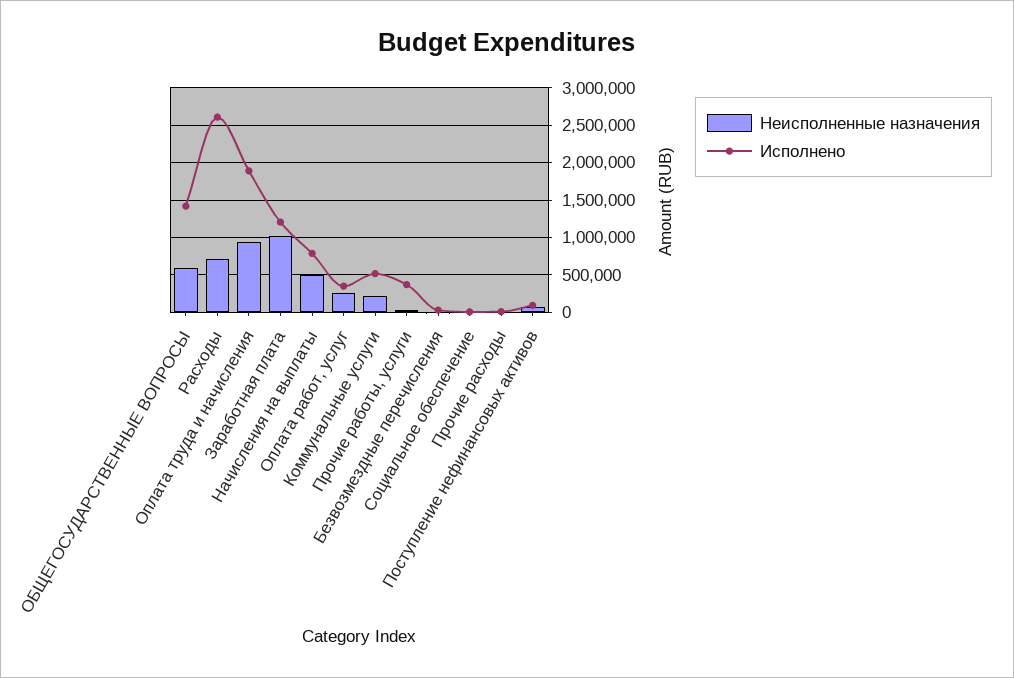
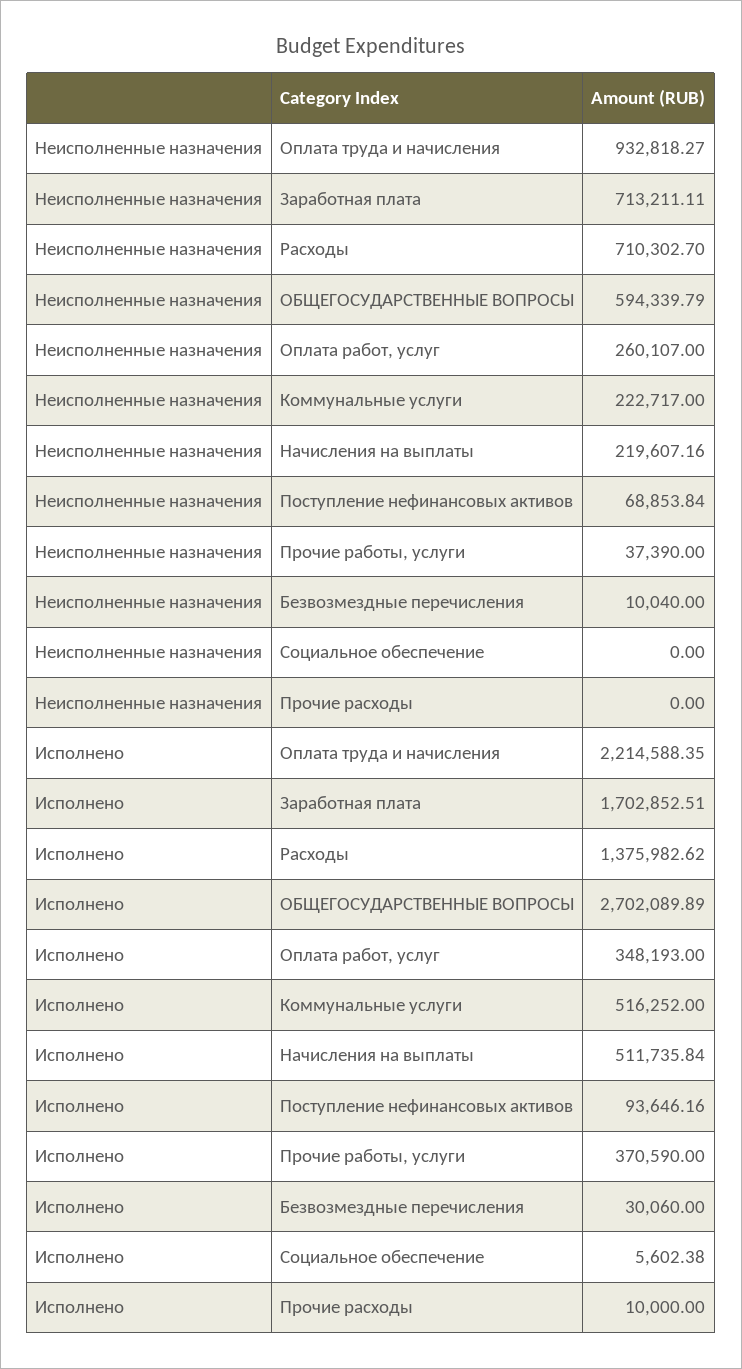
  {
    "Неисполненные назначения": {
      "ОБЩЕГОСУДАРСТВЕННЫЕ ВОПРОСЫ": 594339.79,
      "Расходы": 710302.7,
      "Оплата труда и начисления": 932818.27,
-     "Заработная плата": 1000000,
+     "Заработная плата": 713211.11,
-     "Начисления на выплаты": 500000,
+     "Начисления на выплаты": 219607.16,
      "Оплата работ, услуг": 260107,
      "Коммунальные услуги": 222717,
      "Прочие работы, услуги": 37390,
      "Безвозмездные перечисления": 10040,
      "Социальное обеспечение": 0,
      "Прочие расходы": 0,
      "Поступление нефинансовых активов": 68853.84
    },
    "Исполнено": {
-     "ОБЩЕГОСУДАРСТВЕННЫЕ ВОПРОСЫ": 1400000,
+     "ОБЩЕГОСУДАРСТВЕННЫЕ ВОПРОСЫ": 2702089.89,
-     "Расходы": 2600000,
+     "Расходы": 1375982.62,
-     "Оплата труда и начисления": 1900000,
+     "Оплата труда и начисления": 2214588.35,
-     "Заработная плата": 1200000,
+     "Заработная плата": 1702852.51,
-     "Начисления на выплаты": 800000,
+     "Начисления на выплаты": 511735.84,
      "Оплата работ, услуг": 348193,
      "Коммунальные услуги": 516252,
      "Прочие работы, услуги": 370590,
      "Безвозмездные перечисления": 30060,
      "Социальное обеспечение": 5602.38,
      "Прочие расходы": 10000,
      "Поступление нефинансовых активов": 93646.16
    }
  }

